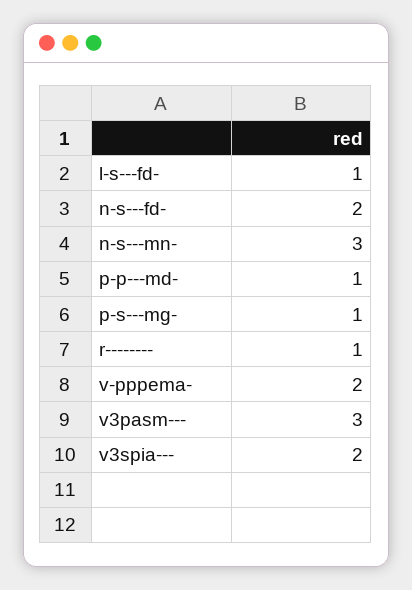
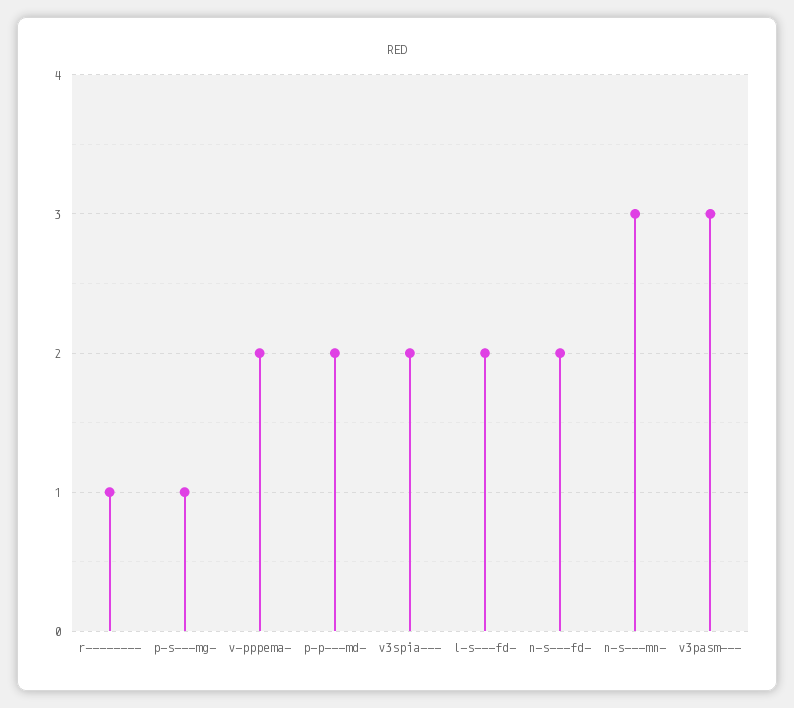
  {
-   "l-s---fd-": 1,
+   "l-s---fd-": 2,
    "n-s---fd-": 2,
    "n-s---mn-": 3,
-   "p-p---md-": 1,
+   "p-p---md-": 2,
    "p-s---mg-": 1,
    "r--------": 1,
    "v-pppema-": 2,
    "v3pasm---": 3,
    "v3spia---": 2
  }

